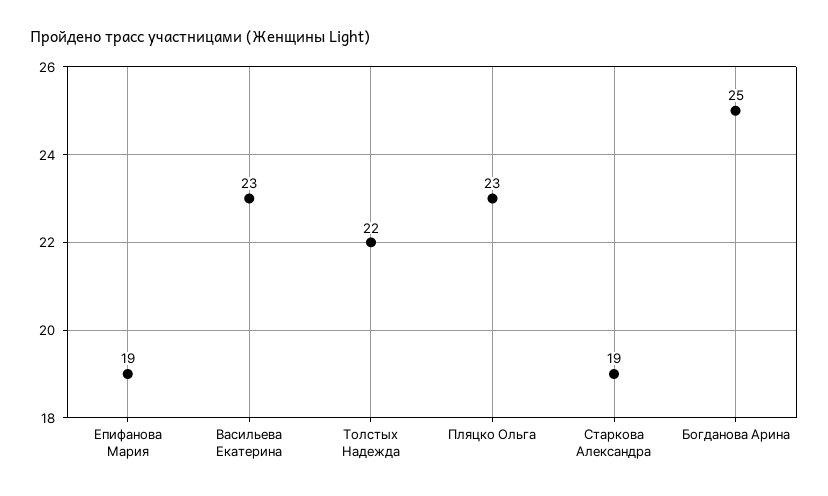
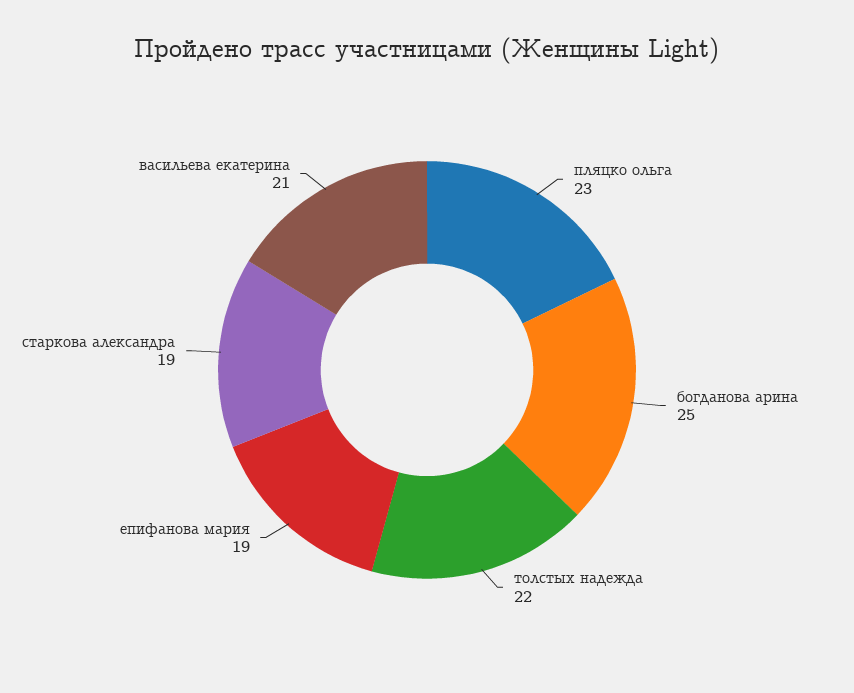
  {
    "Епифанова Мария": 19,
-   "Васильева Екатерина": 23,
+   "Васильева Екатерина": 21,
    "Толстых Надежда": 22,
    "Пляцко Ольга": 23,
    "Старкова Александра": 19,
    "Богданова Арина": 25
  }

